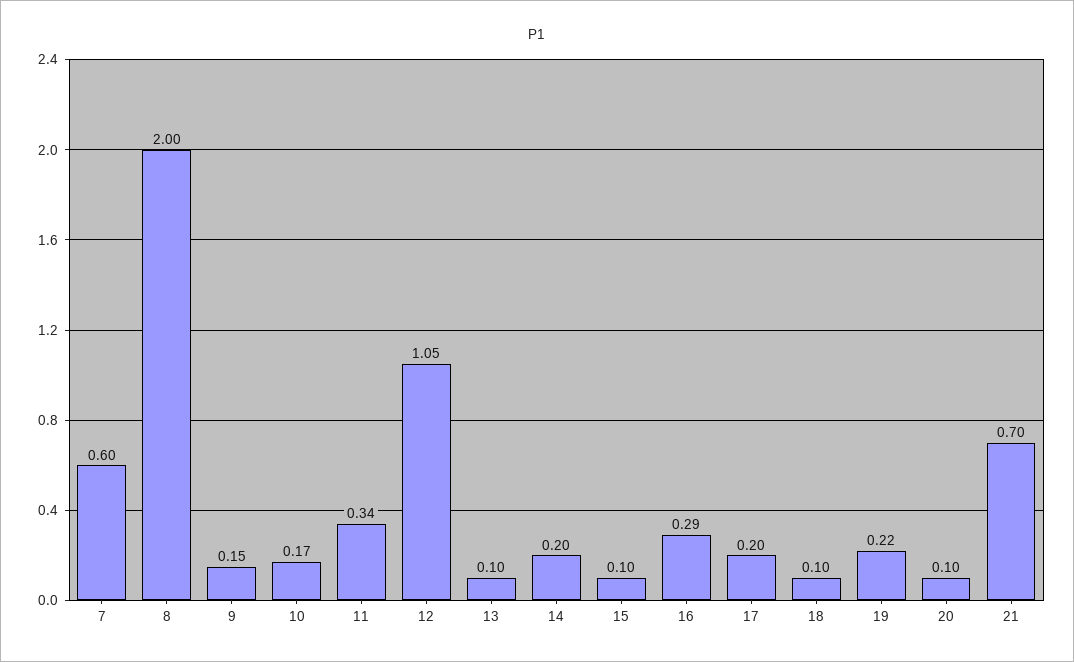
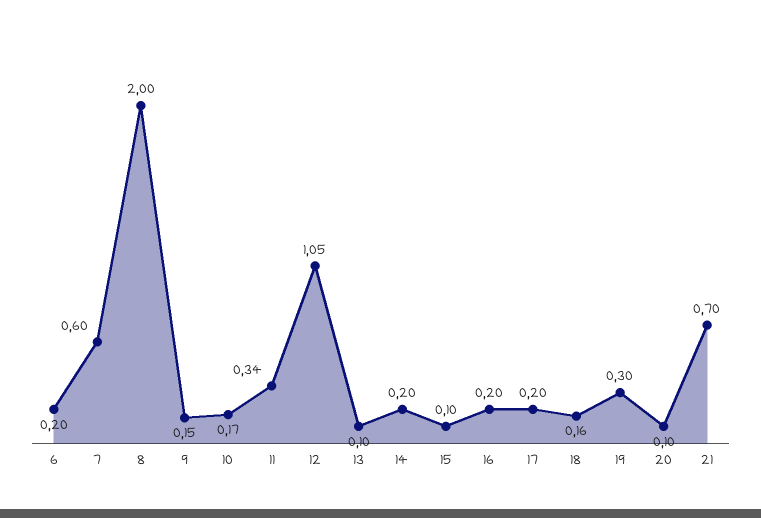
  {
    "7": 0.6,
    "8": 2,
    "9": 0.15,
    "10": 0.17,
    "11": 0.34,
    "12": 1.05,
    "13": 0.1,
    "14": 0.2,
    "15": 0.1,
-   "16": 0.29,
+   "16": 0.2,
    "17": 0.2,
-   "18": 0.1,
+   "18": 0.16,
-   "19": 0.22,
+   "19": 0.3,
    "20": 0.1,
-   "21": 0.7
+   "21": 0.7,
+   "6": 0.2
  }

